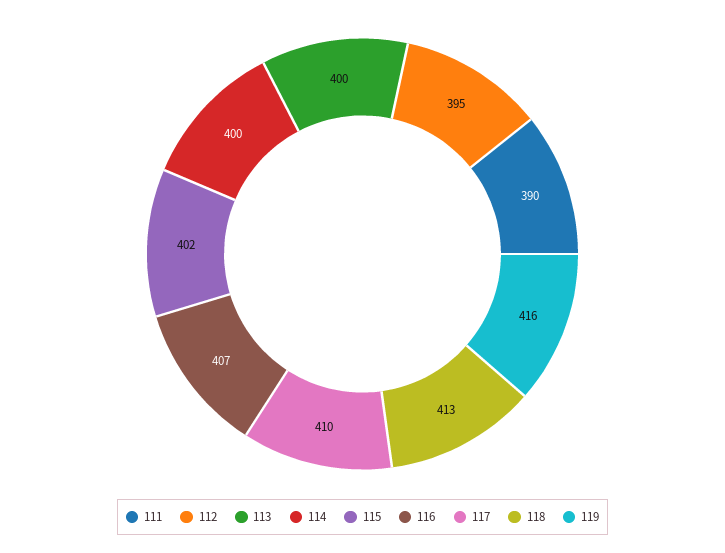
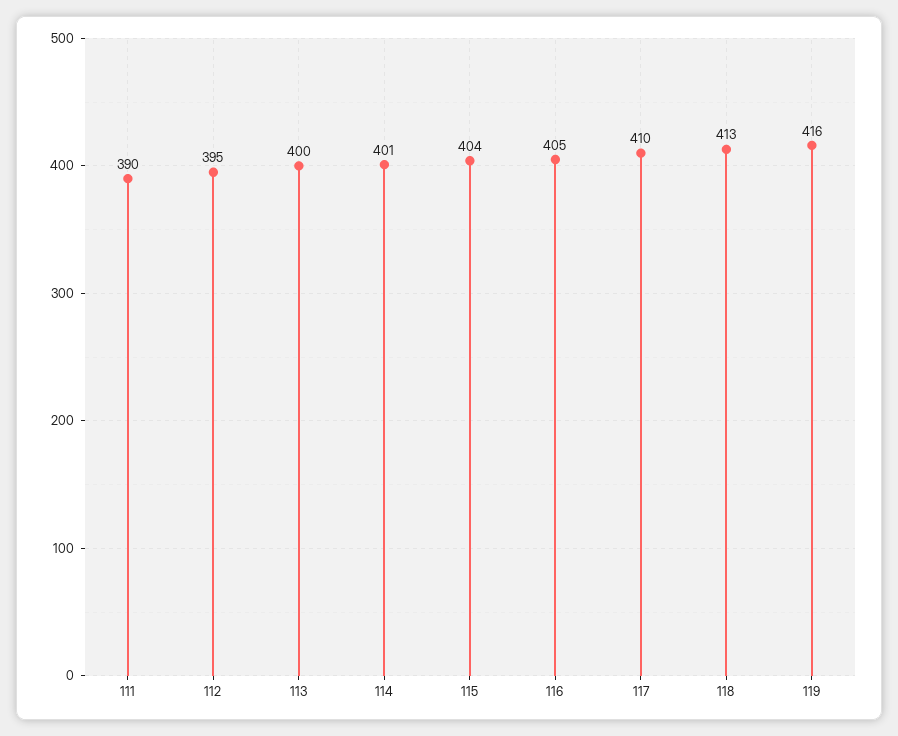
  {
    "111": 390,
    "112": 395,
    "113": 400,
-   "114": 400,
+   "114": 401,
-   "115": 402,
+   "115": 404,
-   "116": 407,
+   "116": 405,
    "117": 410,
    "118": 413,
    "119": 416
  }

